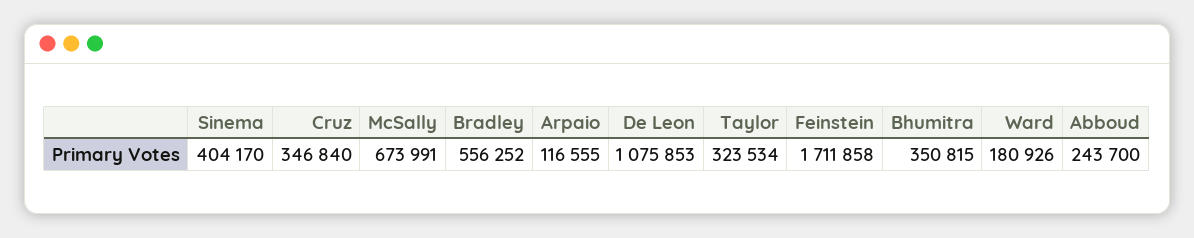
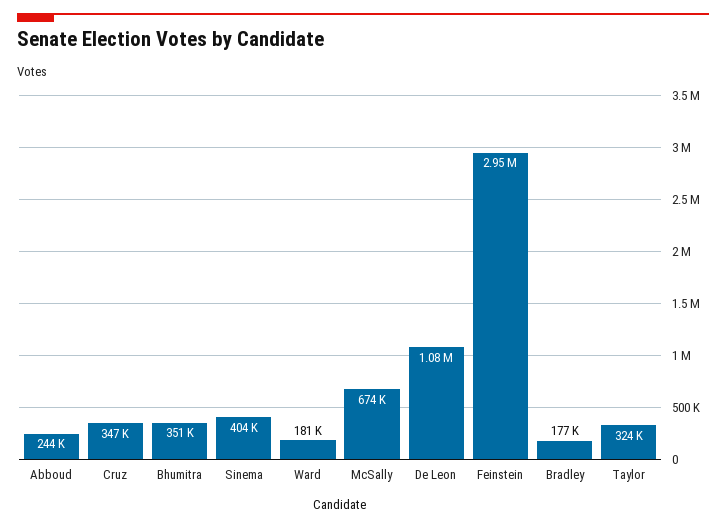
  {
    "Sinema": 404170,
    "Cruz": 346840,
    "McSally": 673991,
-   "Bradley": 556252,
+   "Bradley": 177000,
-   "Arpaio": 116555,
    "De Leon": 1075853,
    "Taylor": 323534,
-   "Feinstein": 1711858,
+   "Feinstein": 2950000,
    "Bhumitra": 350815,
    "Ward": 180926,
    "Abboud": 243700
  }

